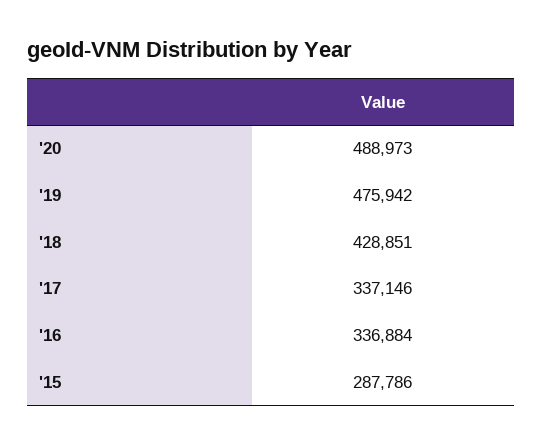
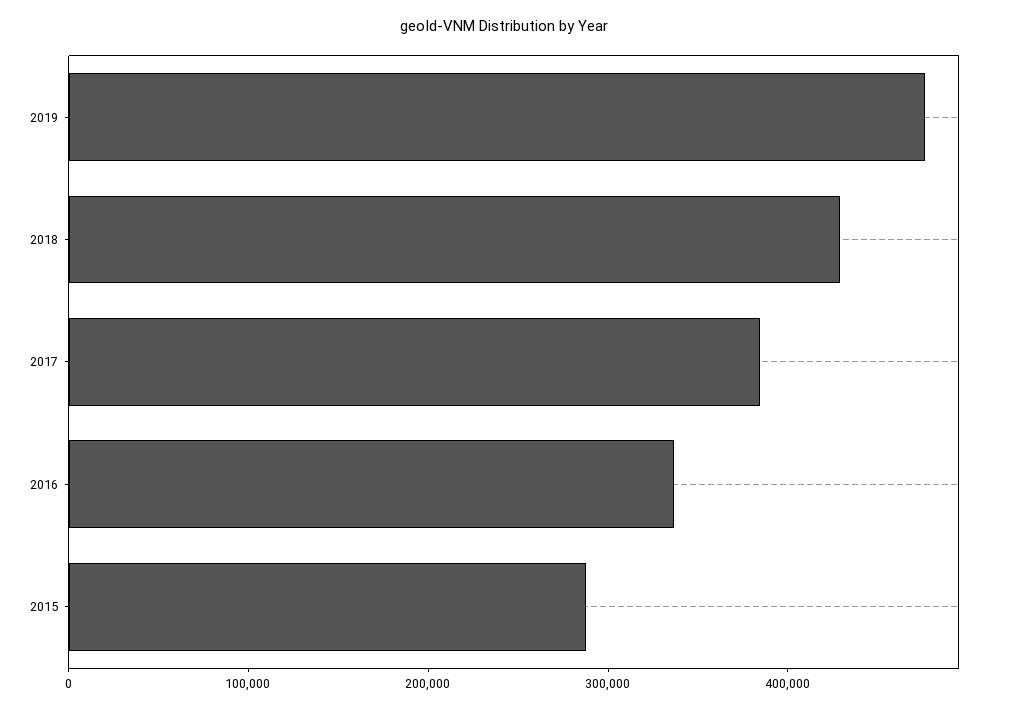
  {
-   "'20": 488973,
    "'19": 475942,
    "'18": 428851,
-   "'17": 337146,
+   "'17": 380000,
    "'16": 336884,
    "'15": 287786
  }

